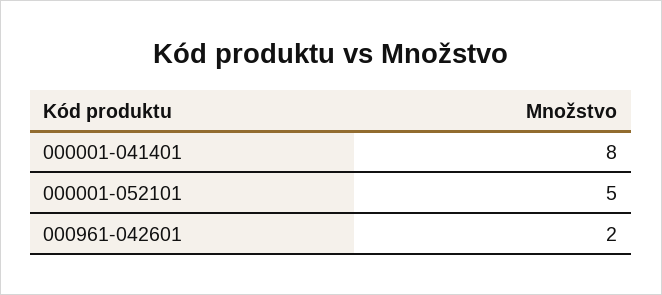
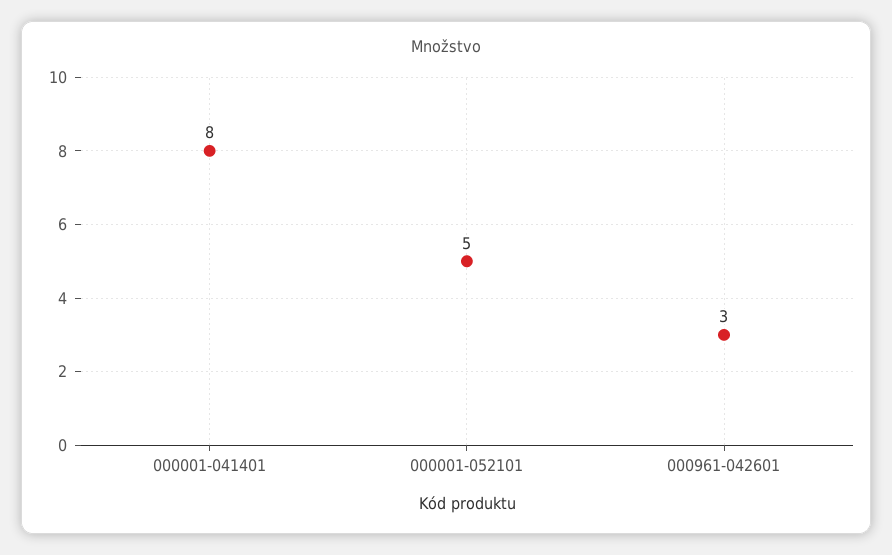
  {
    "000001-041401": 8,
    "000001-052101": 5,
-   "000961-042601": 2
+   "000961-042601": 3
  }

